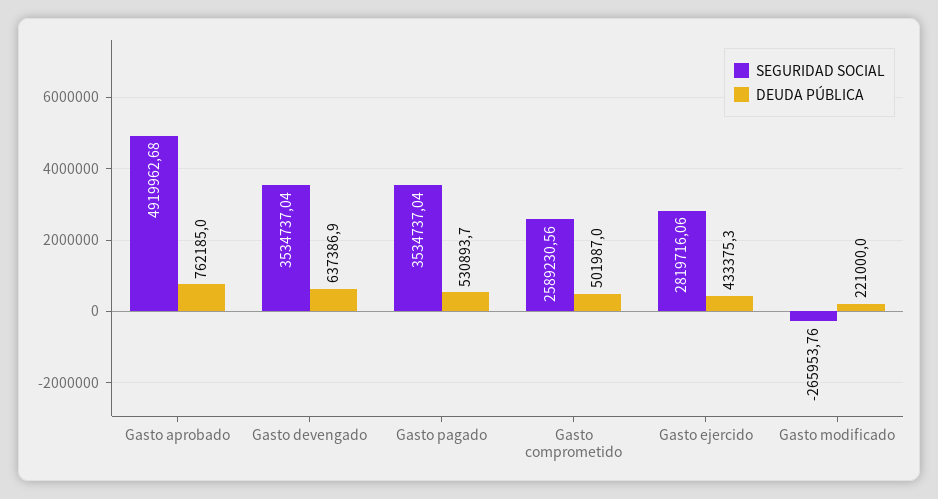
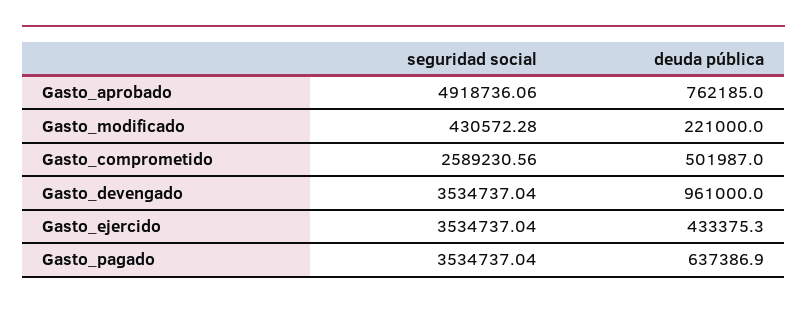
  {
    "SEGURIDAD SOCIAL": {
-     "Gasto aprobado": 4919962.68,
+     "Gasto aprobado": 4918736.06,
      "Gasto devengado": 3534737.04,
      "Gasto pagado": 3534737.04,
      "Gasto comprometido": 2589230.56,
-     "Gasto ejercido": 2819716.06,
+     "Gasto ejercido": 3534737.04,
-     "Gasto modificado": -265953.76
+     "Gasto modificado": 430572.28
    },
    "DEUDA PÚBLICA": {
      "Gasto aprobado": 762185,
-     "Gasto devengado": 637386.9,
+     "Gasto devengado": 961000,
-     "Gasto pagado": 530893.7,
+     "Gasto pagado": 637386.9,
      "Gasto comprometido": 501987,
      "Gasto ejercido": 433375.3,
      "Gasto modificado": 221000
    }
  }

